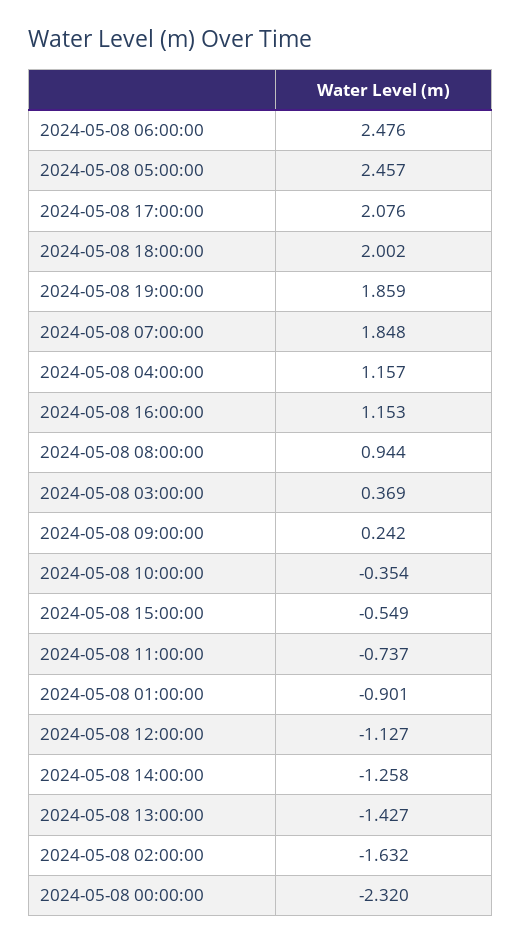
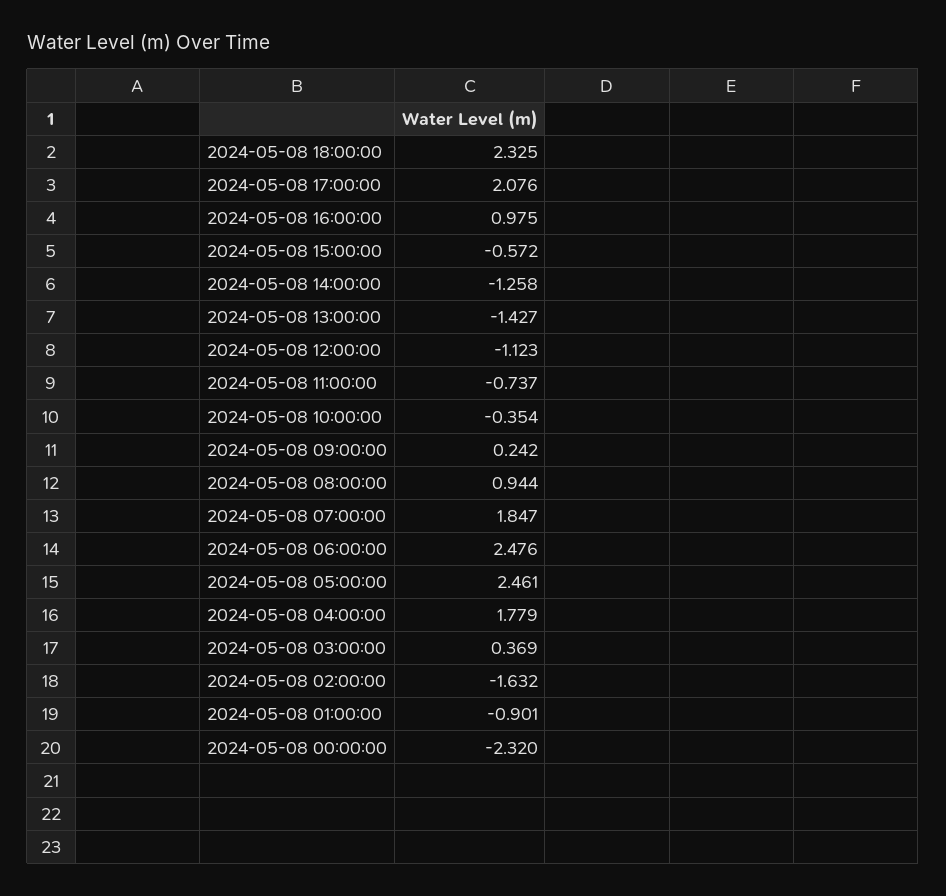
  {
    "2024-05-08 06:00:00": 2.476,
-   "2024-05-08 05:00:00": 2.457,
+   "2024-05-08 05:00:00": 2.461,
    "2024-05-08 17:00:00": 2.076,
-   "2024-05-08 18:00:00": 2.002,
+   "2024-05-08 18:00:00": 2.325,
-   "2024-05-08 19:00:00": 1.859,
-   "2024-05-08 07:00:00": 1.848,
+   "2024-05-08 07:00:00": 1.847,
-   "2024-05-08 04:00:00": 1.157,
+   "2024-05-08 04:00:00": 1.779,
-   "2024-05-08 16:00:00": 1.153,
+   "2024-05-08 16:00:00": 0.975,
    "2024-05-08 08:00:00": 0.944,
    "2024-05-08 03:00:00": 0.369,
    "2024-05-08 09:00:00": 0.242,
    "2024-05-08 10:00:00": -0.354,
-   "2024-05-08 15:00:00": -0.549,
+   "2024-05-08 15:00:00": -0.572,
    "2024-05-08 11:00:00": -0.737,
    "2024-05-08 01:00:00": -0.901,
-   "2024-05-08 12:00:00": -1.127,
+   "2024-05-08 12:00:00": -1.123,
    "2024-05-08 14:00:00": -1.258,
    "2024-05-08 13:00:00": -1.427,
    "2024-05-08 02:00:00": -1.632,
    "2024-05-08 00:00:00": -2.32
  }

